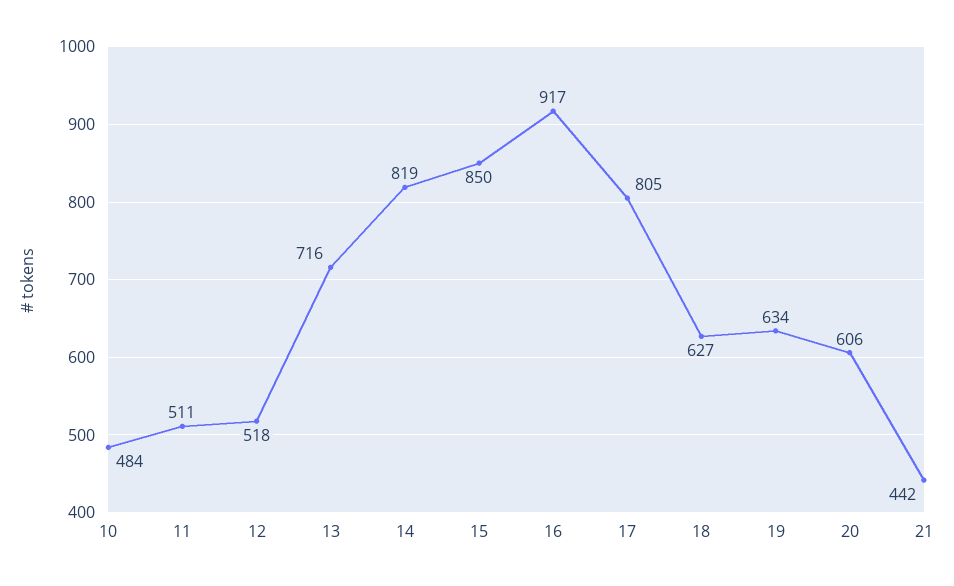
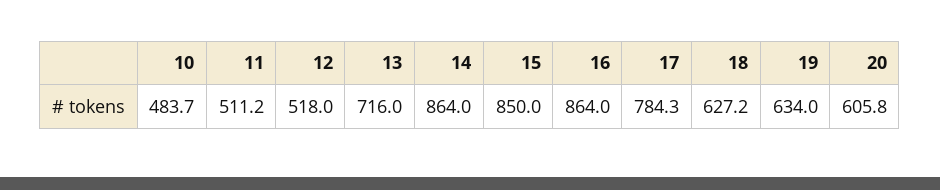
  {
    "10": 483.7,
    "11": 511.2,
    "12": 518,
    "13": 716,
-   "14": 819,
+   "14": 864,
    "15": 850,
-   "16": 917,
+   "16": 864,
-   "17": 805,
+   "17": 784.3,
    "18": 627.2,
    "19": 634,
-   "20": 605.8,
+   "20": 605.8
-   "21": 442
  }

